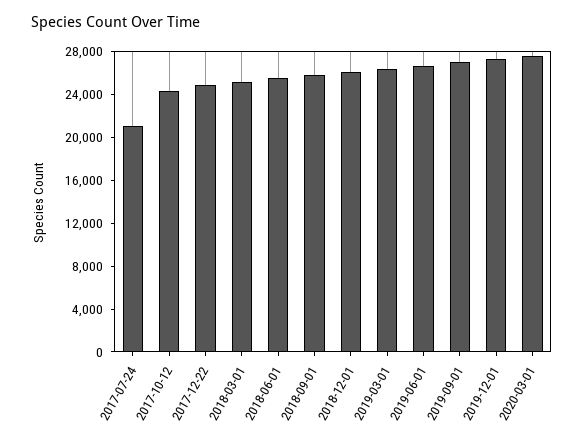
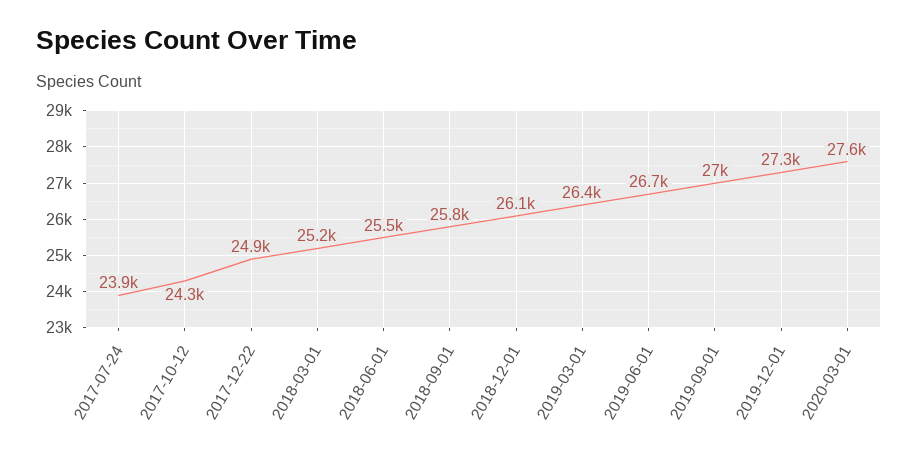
  {
-   "2017-07-24": 21000,
+   "2017-07-24": 23900,
    "2017-10-12": 24300,
    "2017-12-22": 24900,
    "2018-03-01": 25200,
    "2018-06-01": 25500,
    "2018-09-01": 25800,
    "2018-12-01": 26100,
    "2019-03-01": 26400,
    "2019-06-01": 26700,
    "2019-09-01": 27000,
    "2019-12-01": 27300,
    "2020-03-01": 27600
  }

